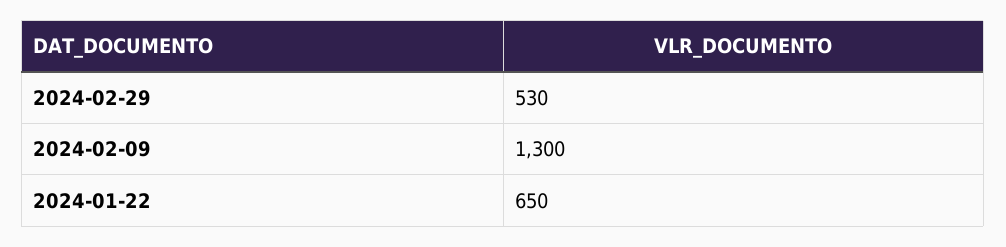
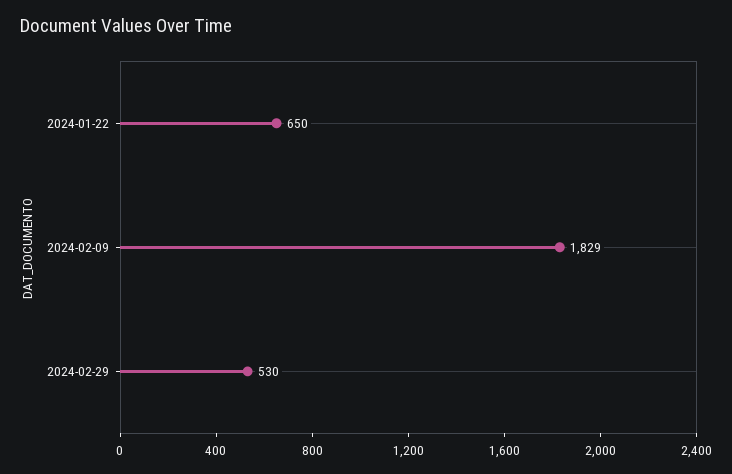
  {
    "2024-02-29": 530,
-   "2024-02-09": 1300,
+   "2024-02-09": 1829,
    "2024-01-22": 650
  }

